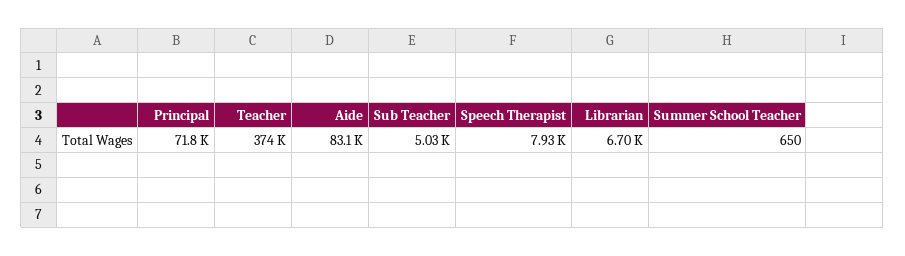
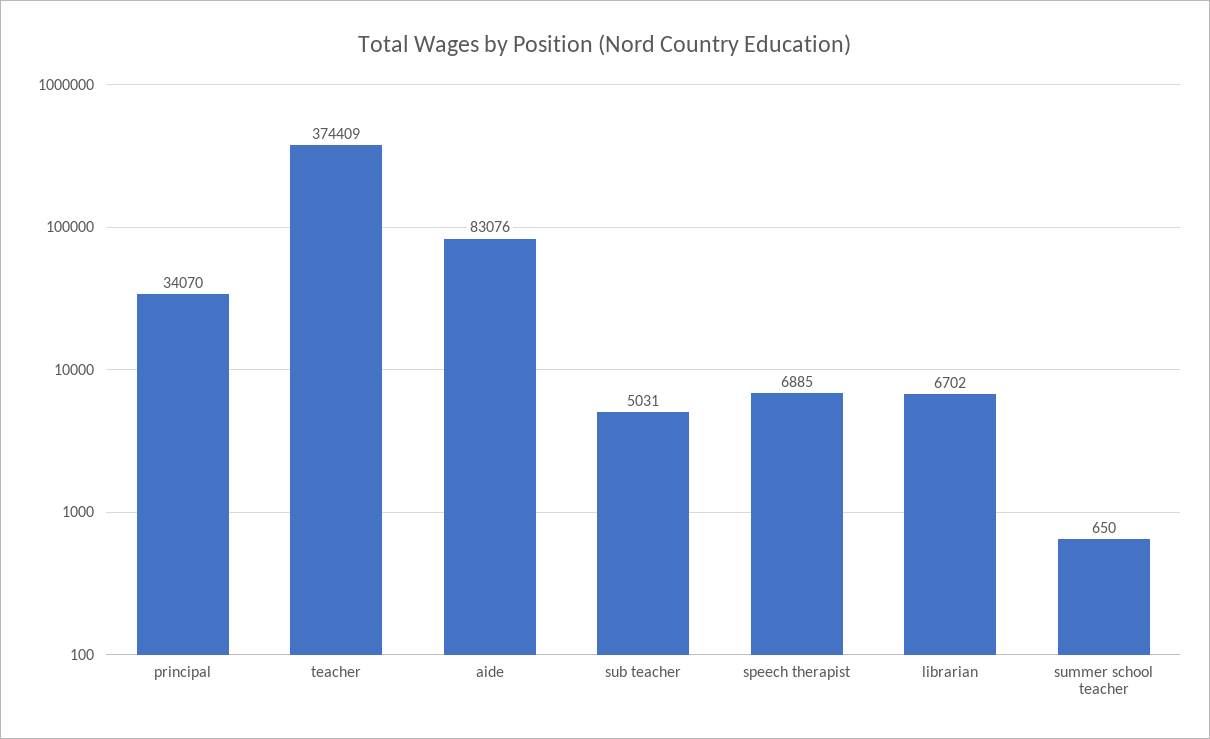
  {
-   "Principal": 71800,
+   "Principal": 34070,
    "Teacher": 374409,
    "Aide": 83076,
    "Sub Teacher": 5031,
-   "Speech Therapist": 7930,
+   "Speech Therapist": 6885,
    "Librarian": 6702,
    "Summer School Teacher": 650
  }

